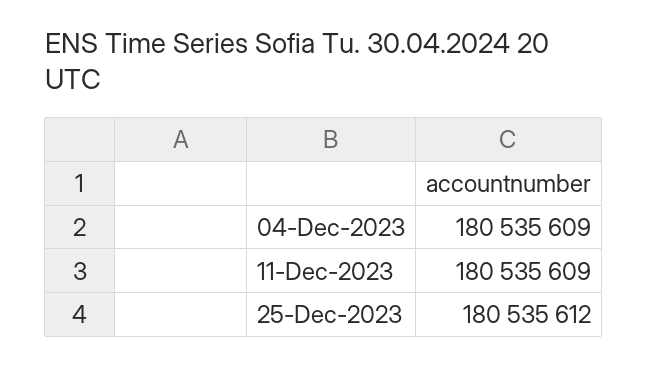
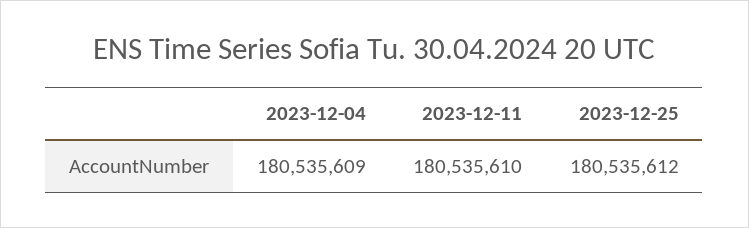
  {
    "04-Dec-2023": 180535609,
-   "11-Dec-2023": 180535609,
+   "11-Dec-2023": 180535610,
    "25-Dec-2023": 180535612
  }

